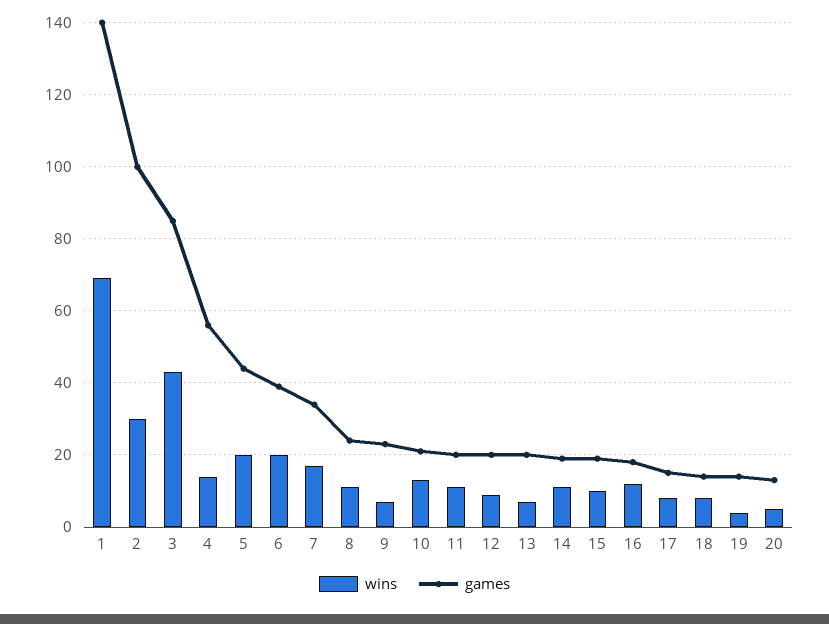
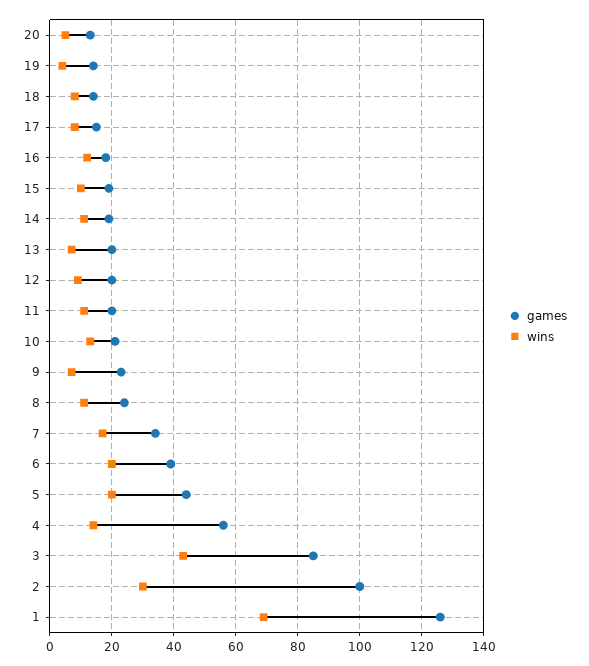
  {
    "wins": {
      "1": 70,
      "2": 30,
      "3": 45,
      "4": 15,
      "5": 20,
      "6": 20,
      "7": 15,
      "8": 10,
      "9": 5,
      "10": 15,
      "11": 10,
      "12": 10,
      "13": 5,
      "14": 10,
      "15": 10,
      "16": 10,
      "17": 10,
      "18": 10,
      "19": 5,
      "20": 5
    },
    "games": {
-     "1": 140,
+     "1": 125,
      "2": 100,
      "3": 85,
      "4": 55,
      "5": 45,
      "6": 40,
      "7": 35,
      "8": 25,
      "9": 25,
      "10": 20,
      "11": 20,
      "12": 20,
      "13": 20,
      "14": 20,
      "15": 20,
      "16": 20,
      "17": 15,
      "18": 15,
      "19": 15,
      "20": 15
    }
  }

